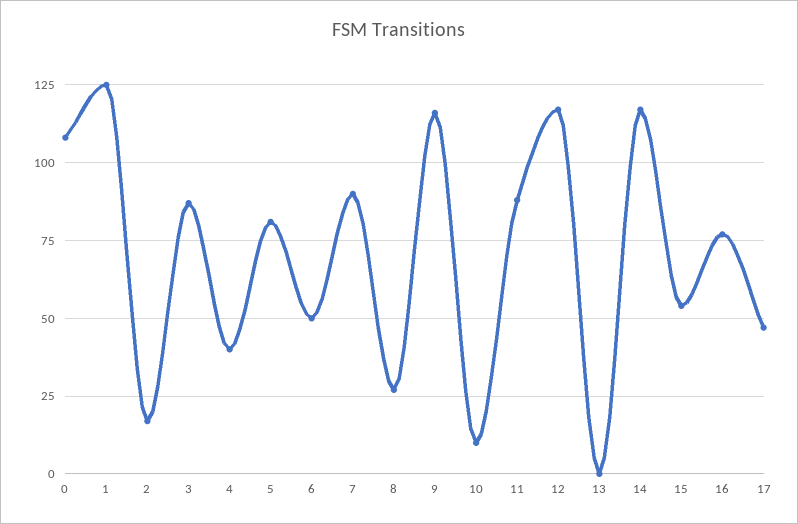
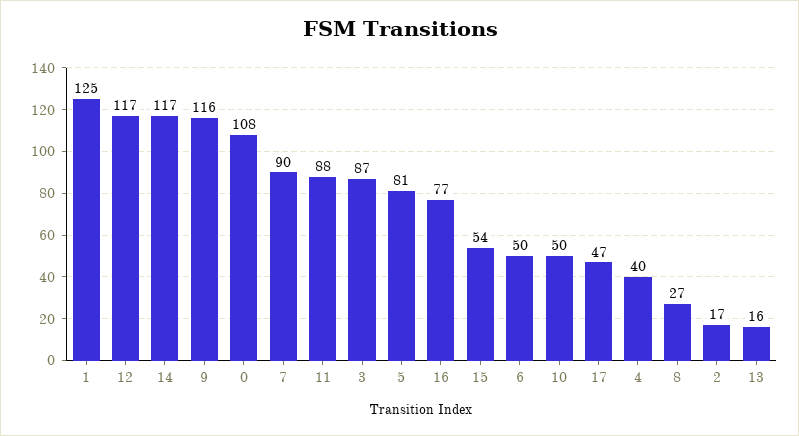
  {
    "0": 108,
    "1": 125,
    "2": 17,
    "3": 87,
    "4": 40,
    "5": 81,
    "6": 50,
    "7": 90,
    "8": 27,
    "9": 116,
-   "10": 10,
+   "10": 50,
    "11": 88,
    "12": 117,
-   "13": 0,
+   "13": 16,
    "14": 117,
    "15": 54,
    "16": 77,
    "17": 47
  }

